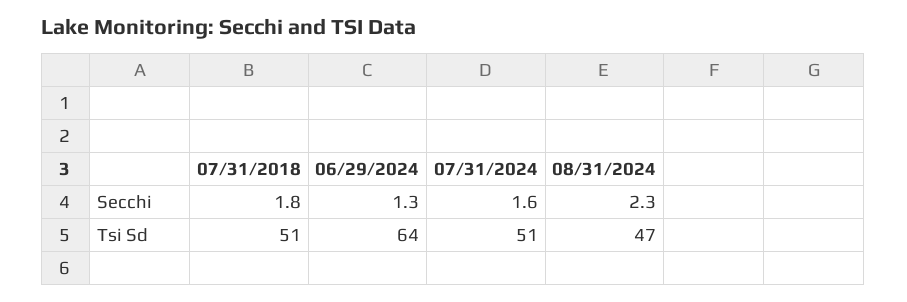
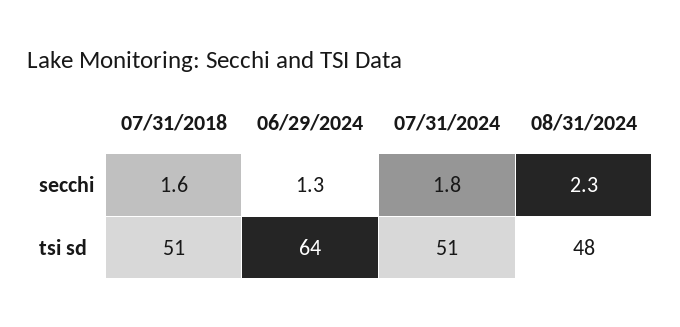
  {
    "07/31/2018": {
-     "Secchi": 1.8,
+     "Secchi": 1.6,
      "Tsi Sd": 51
    },
    "06/29/2024": {
      "Secchi": 1.3,
      "Tsi Sd": 64
    },
    "07/31/2024": {
-     "Secchi": 1.6,
+     "Secchi": 1.8,
      "Tsi Sd": 51
    },
    "08/31/2024": {
      "Secchi": 2.3,
-     "Tsi Sd": 47
+     "Tsi Sd": 48
    }
  }

